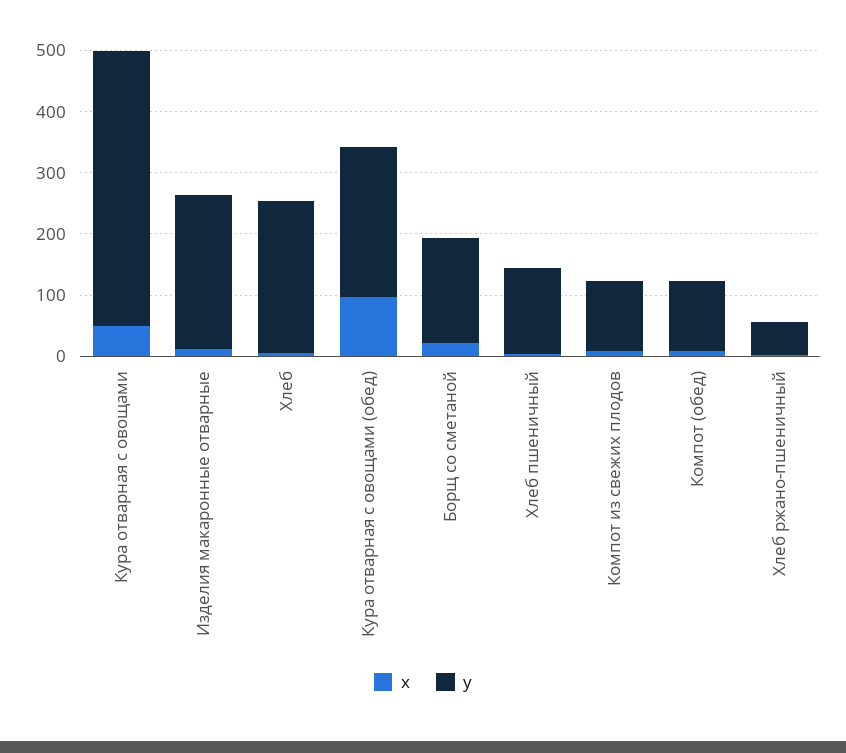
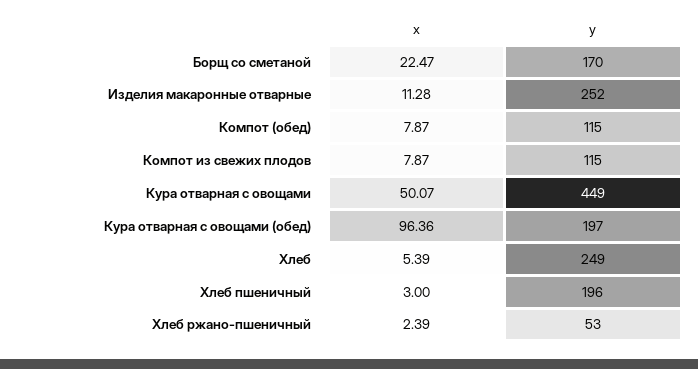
  {
    "x": {
      "Кура отварная с овощами": 50.07,
      "Изделия макаронные отварные": 11.28,
      "Хлеб": 5.39,
      "Кура отварная с овощами (обед)": 96.36,
      "Борщ со сметаной": 22.47,
      "Хлеб пшеничный": 3,
      "Компот из свежих плодов": 7.87,
      "Компот (обед)": 7.87,
      "Хлеб ржано-пшеничный": 2.39
    },
    "y": {
      "Кура отварная с овощами": 449,
      "Изделия макаронные отварные": 252,
      "Хлеб": 249,
-     "Кура отварная с овощами (обед)": 240,
+     "Кура отварная с овощами (обед)": 197,
      "Борщ со сметаной": 170,
-     "Хлеб пшеничный": 140,
+     "Хлеб пшеничный": 196,
      "Компот из свежих плодов": 115,
      "Компот (обед)": 115,
      "Хлеб ржано-пшеничный": 53
    }
  }

